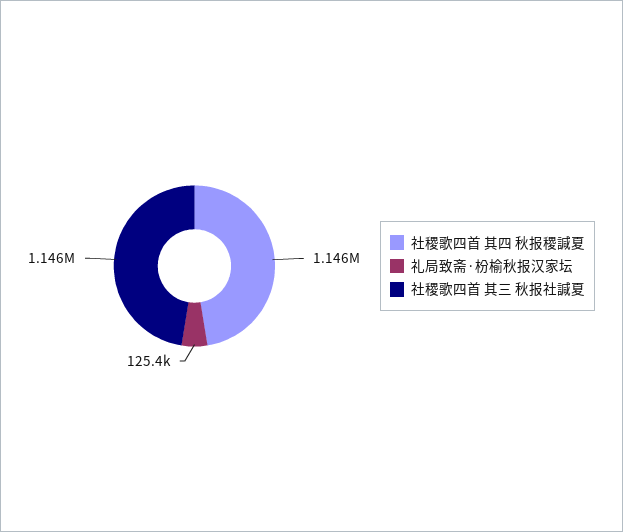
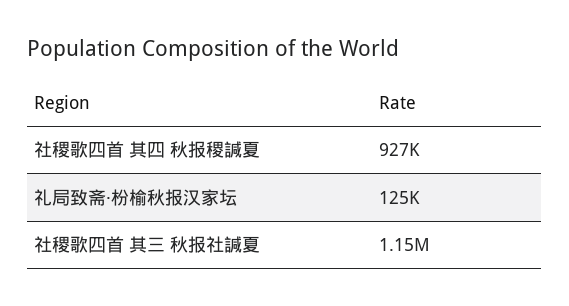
  {
-   "社稷歌四首 其四 秋报稷諴夏": 1146000,
+   "社稷歌四首 其四 秋报稷諴夏": 927000,
    "礼局致斋·枌榆秋报汉家坛": 125400,
    "社稷歌四首 其三 秋报社諴夏": 1146000
  }

